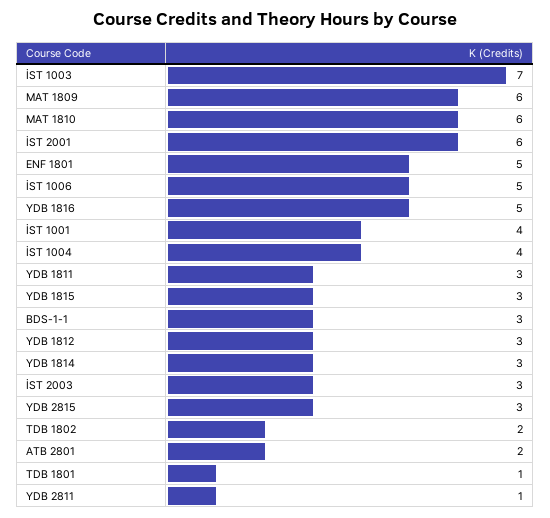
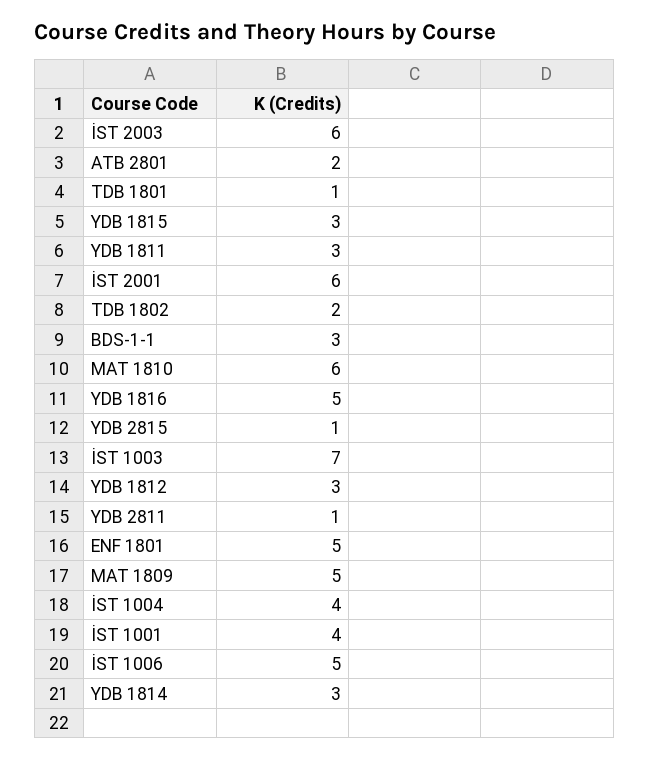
  {
    "İST 1003": 7,
-   "MAT 1809": 6,
+   "MAT 1809": 5,
    "MAT 1810": 6,
    "İST 2001": 6,
    "ENF 1801": 5,
    "İST 1006": 5,
    "YDB 1816": 5,
    "İST 1001": 4,
    "İST 1004": 4,
    "YDB 1811": 3,
    "YDB 1815": 3,
    "BDS-1-1": 3,
    "YDB 1812": 3,
    "YDB 1814": 3,
-   "İST 2003": 3,
+   "İST 2003": 6,
-   "YDB 2815": 3,
+   "YDB 2815": 1,
    "TDB 1802": 2,
    "ATB 2801": 2,
    "TDB 1801": 1,
    "YDB 2811": 1
  }

